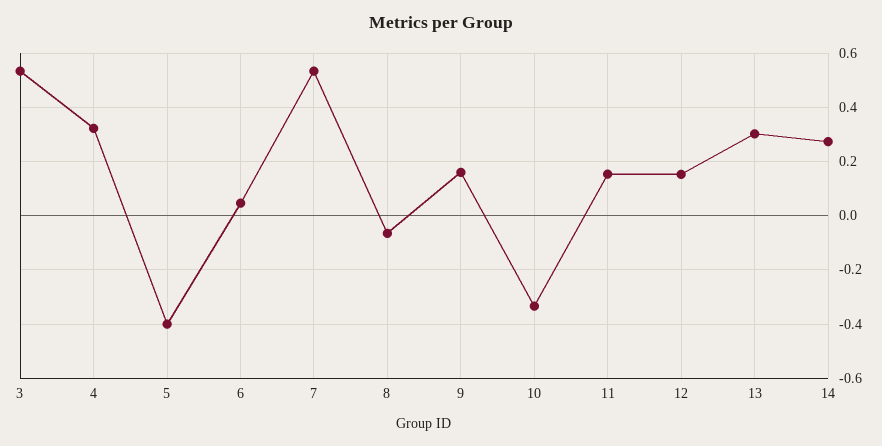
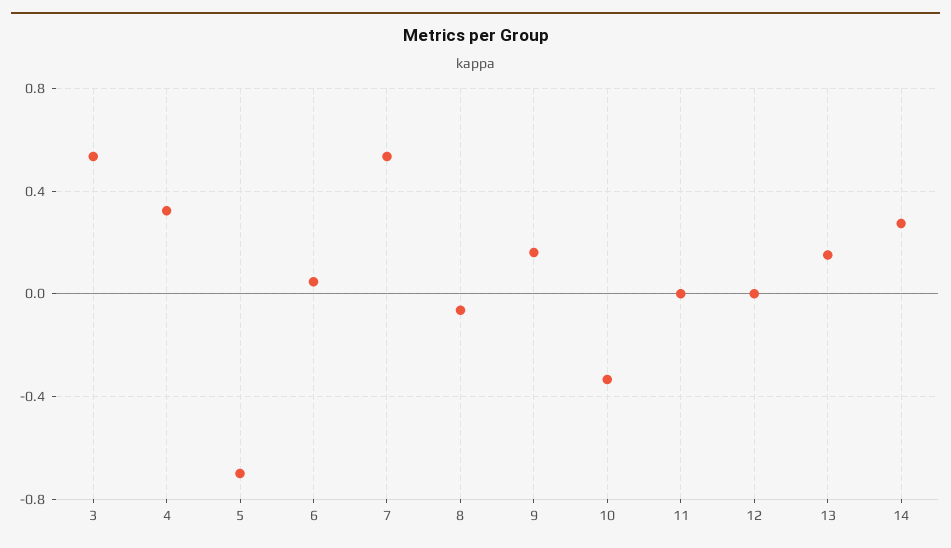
  {
    "3": 0.525,
    "4": 0.325,
-   "5": -0.4,
+   "5": -0.7,
    "6": 0.05,
    "7": 0.525,
    "8": -0.075,
    "9": 0.15,
    "10": -0.325,
-   "11": 0.15,
+   "11": 0,
-   "12": 0.15,
+   "12": 0,
-   "13": 0.3,
+   "13": 0.15,
    "14": 0.275
  }

